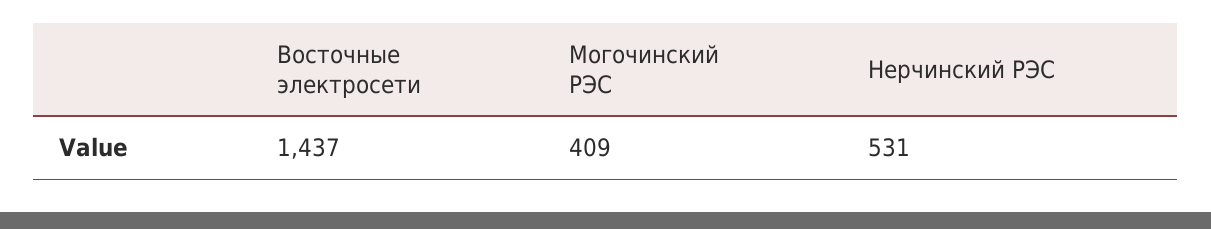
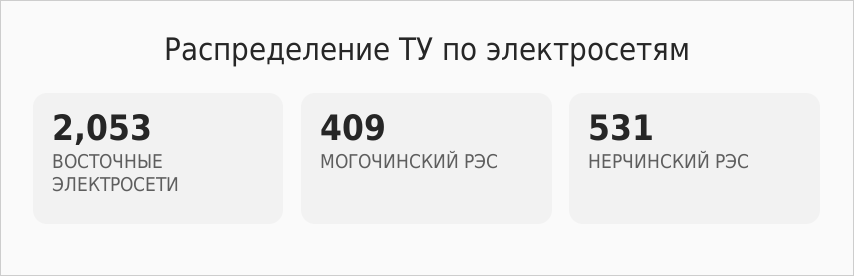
  {
-   "Восточные электросети": 1437,
+   "Восточные электросети": 2053,
    "Могочинский РЭС": 409,
    "Нерчинский РЭС": 531
  }

